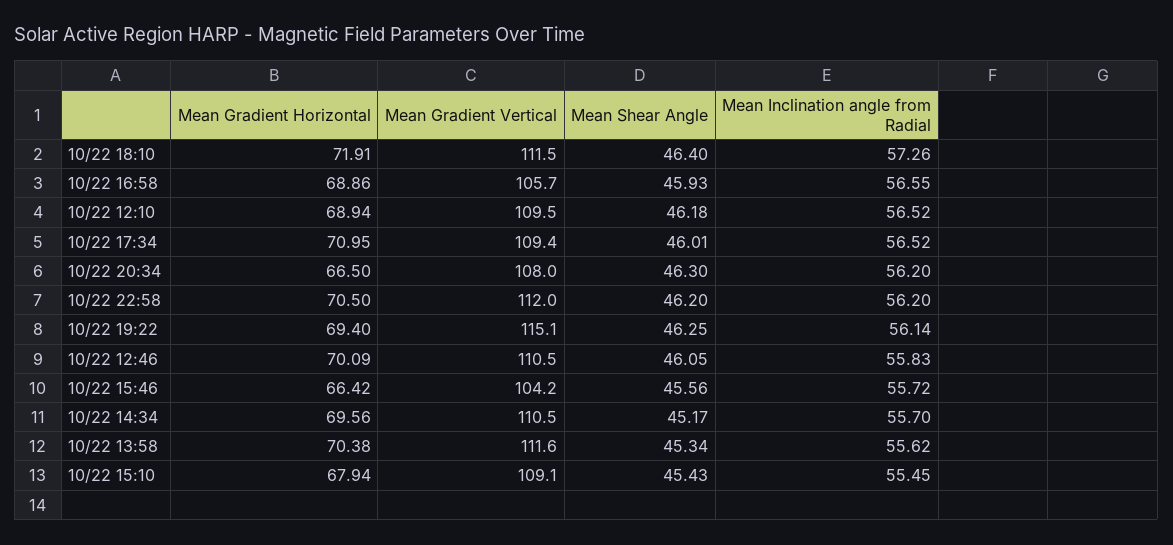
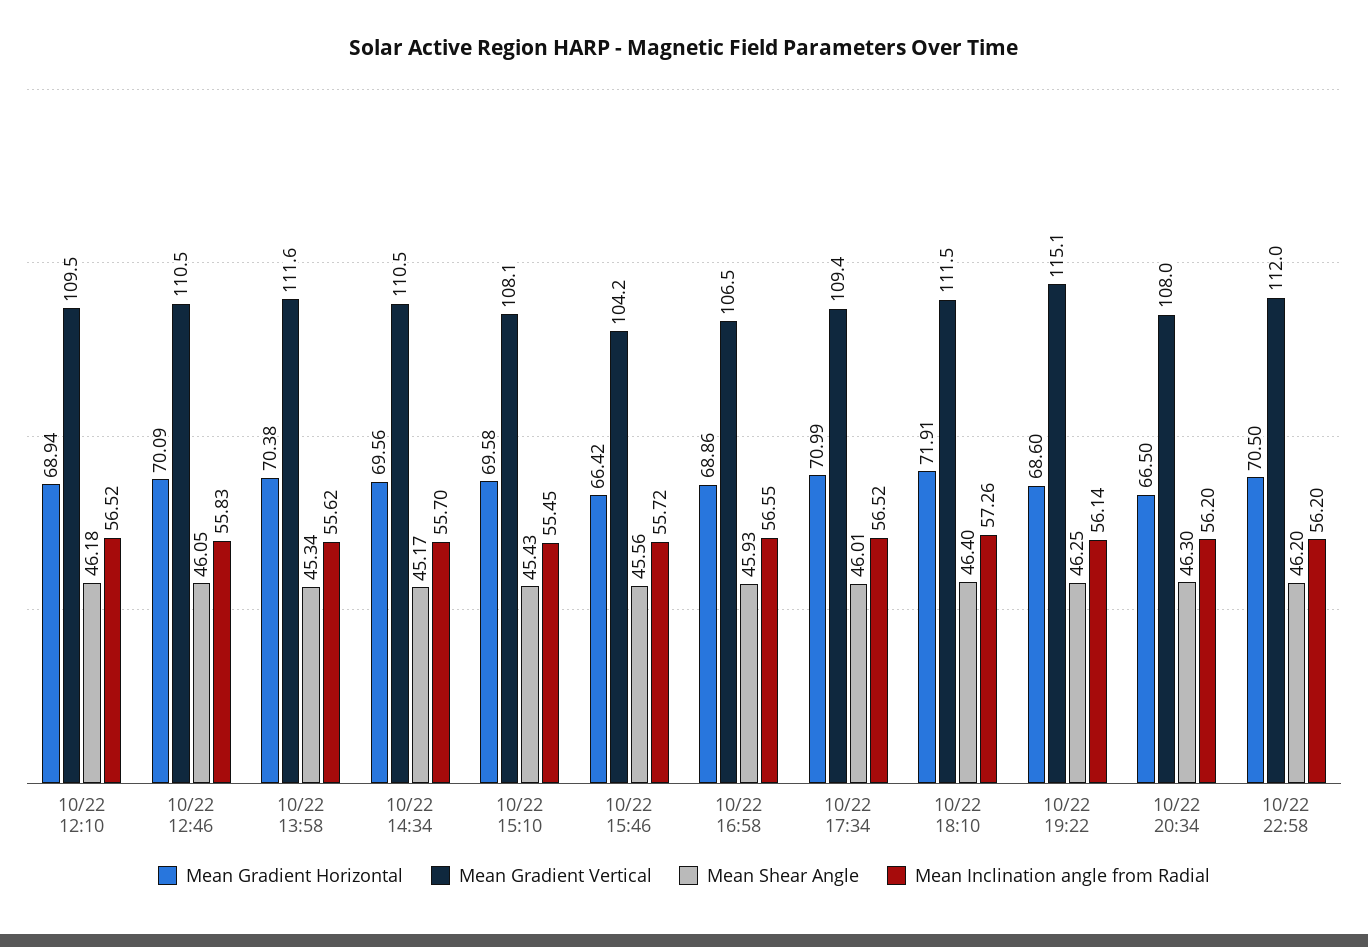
  {
    "Mean Gradient Horizontal": {
      "10/22 18:10": 71.91,
      "10/22 16:58": 68.86,
      "10/22 12:10": 68.94,
-     "10/22 17:34": 70.95,
+     "10/22 17:34": 70.99,
      "10/22 20:34": 66.5,
      "10/22 22:58": 70.5,
-     "10/22 19:22": 69.4,
+     "10/22 19:22": 68.6,
      "10/22 12:46": 70.09,
      "10/22 15:46": 66.42,
      "10/22 14:34": 69.56,
      "10/22 13:58": 70.38,
-     "10/22 15:10": 67.94
+     "10/22 15:10": 69.58
    },
    "Mean Gradient Vertical": {
      "10/22 18:10": 111.5,
-     "10/22 16:58": 105.7,
+     "10/22 16:58": 106.5,
      "10/22 12:10": 109.5,
      "10/22 17:34": 109.4,
      "10/22 20:34": 108,
      "10/22 22:58": 112,
      "10/22 19:22": 115.1,
      "10/22 12:46": 110.5,
      "10/22 15:46": 104.2,
      "10/22 14:34": 110.5,
      "10/22 13:58": 111.6,
-     "10/22 15:10": 109.1
+     "10/22 15:10": 108.1
    },
    "Mean Shear Angle": {
      "10/22 18:10": 46.4,
      "10/22 16:58": 45.93,
      "10/22 12:10": 46.18,
      "10/22 17:34": 46.01,
      "10/22 20:34": 46.3,
      "10/22 22:58": 46.2,
      "10/22 19:22": 46.25,
      "10/22 12:46": 46.05,
      "10/22 15:46": 45.56,
      "10/22 14:34": 45.17,
      "10/22 13:58": 45.34,
      "10/22 15:10": 45.43
    },
    "Mean Inclination angle from Radial": {
      "10/22 18:10": 57.26,
      "10/22 16:58": 56.55,
      "10/22 12:10": 56.52,
      "10/22 17:34": 56.52,
      "10/22 20:34": 56.2,
      "10/22 22:58": 56.2,
      "10/22 19:22": 56.14,
      "10/22 12:46": 55.83,
      "10/22 15:46": 55.72,
      "10/22 14:34": 55.7,
      "10/22 13:58": 55.62,
      "10/22 15:10": 55.45
    }
  }

